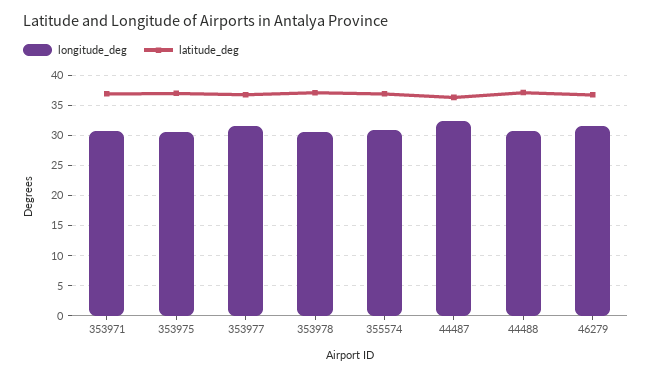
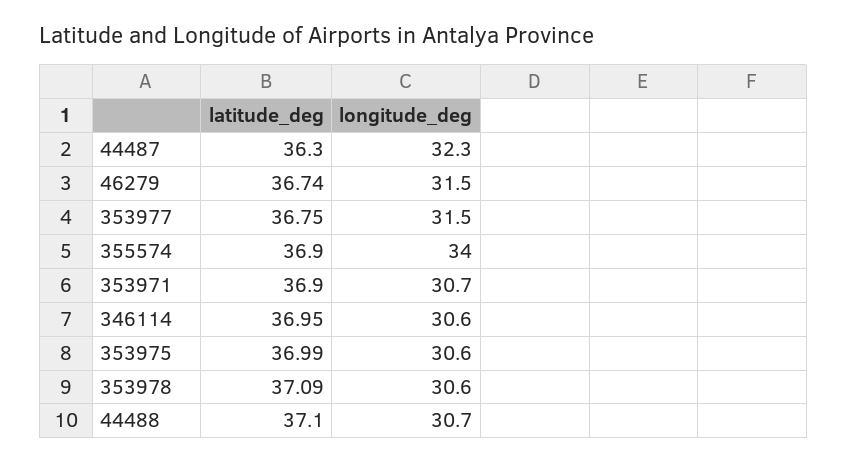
  {
    "longitude_deg": {
      "353971": 30.7,
      "353975": 30.6,
      "353977": 31.5,
      "353978": 30.6,
-     "355574": 31,
+     "355574": 34,
      "44487": 32.3,
      "44488": 30.7,
-     "46279": 31.5
+     "46279": 31.5,
+     "346114": 30.6
    },
    "latitude_deg": {
      "353971": 36.9,
      "353975": 36.99,
      "353977": 36.75,
      "353978": 37.09,
      "355574": 36.9,
      "44487": 36.3,
      "44488": 37.1,
-     "46279": 36.74
+     "46279": 36.74,
+     "346114": 36.95
    }
  }

